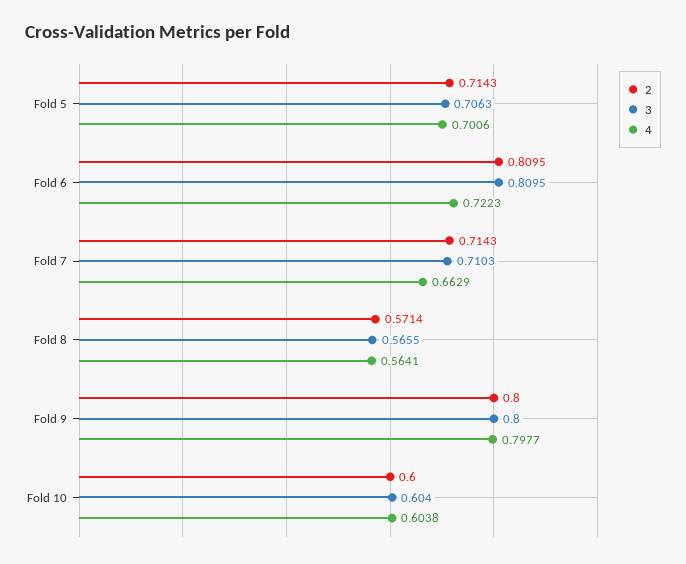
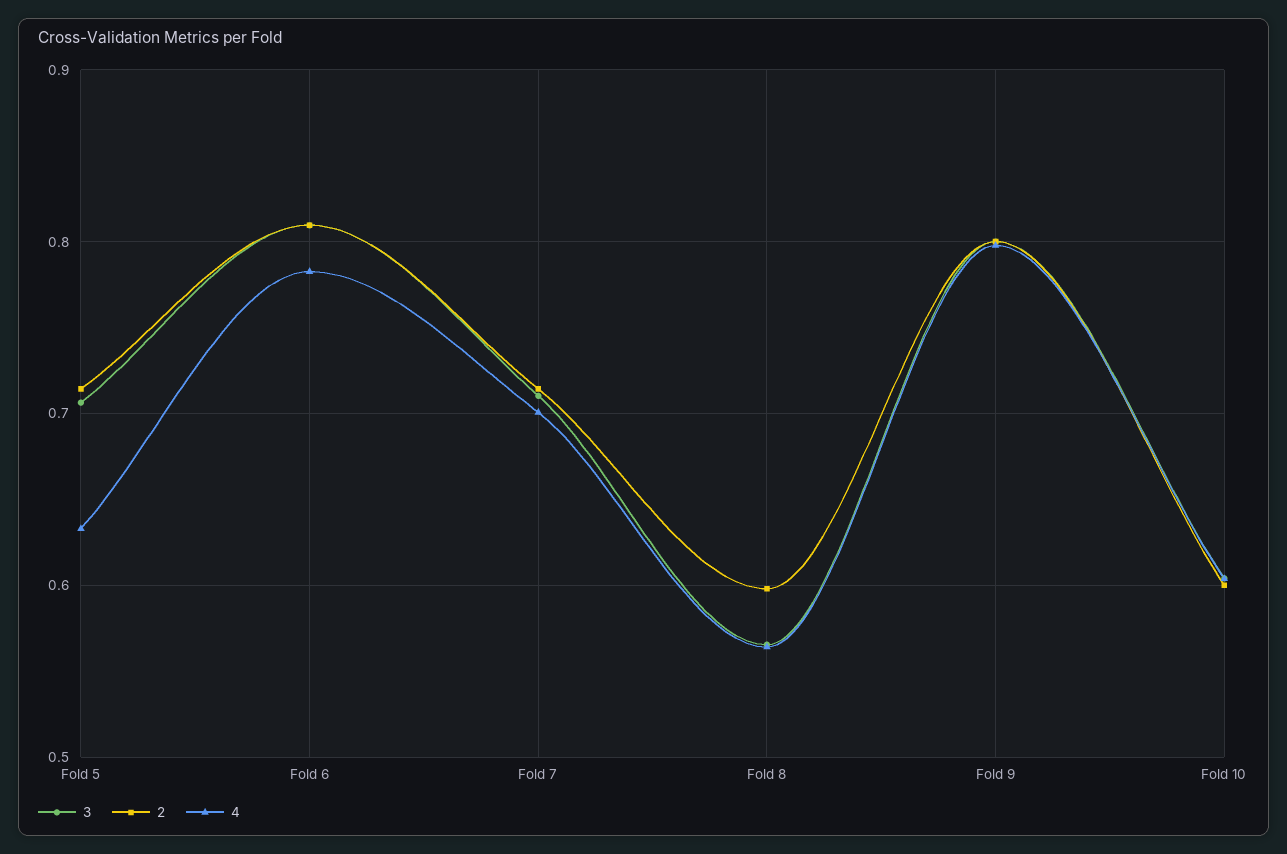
  {
    "2": {
      "Fold 5": 0.7143,
      "Fold 6": 0.8095,
      "Fold 7": 0.7143,
-     "Fold 8": 0.5714,
+     "Fold 8": 0.6,
      "Fold 9": 0.8,
      "Fold 10": 0.6
    },
    "3": {
      "Fold 5": 0.7063,
      "Fold 6": 0.8095,
      "Fold 7": 0.7103,
      "Fold 8": 0.5655,
      "Fold 9": 0.8,
      "Fold 10": 0.604
    },
    "4": {
-     "Fold 5": 0.7006,
+     "Fold 5": 0.63,
-     "Fold 6": 0.7223,
+     "Fold 6": 0.78,
-     "Fold 7": 0.6629,
+     "Fold 7": 0.7,
      "Fold 8": 0.5641,
      "Fold 9": 0.7977,
      "Fold 10": 0.6038
    }
  }

